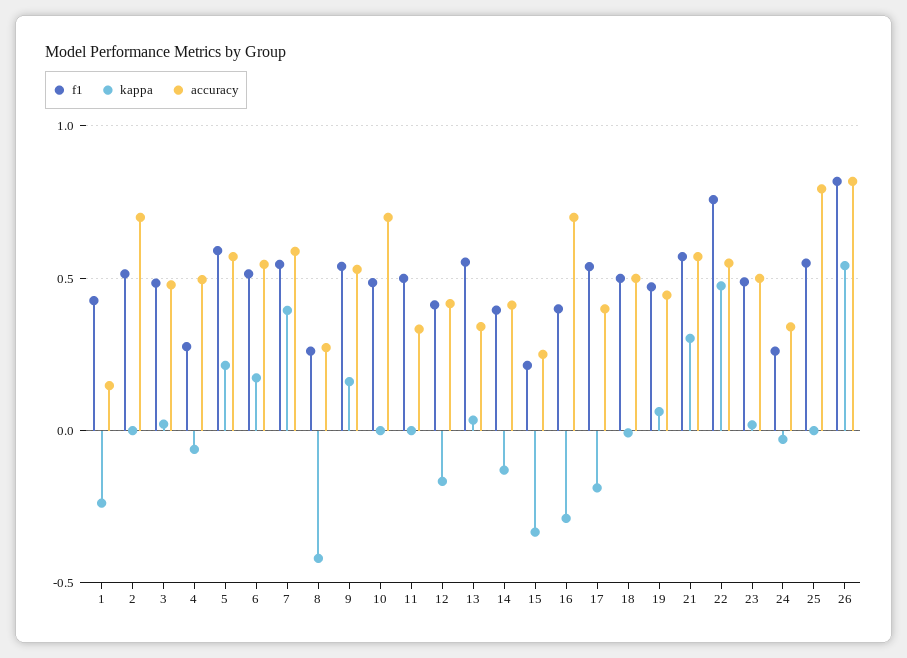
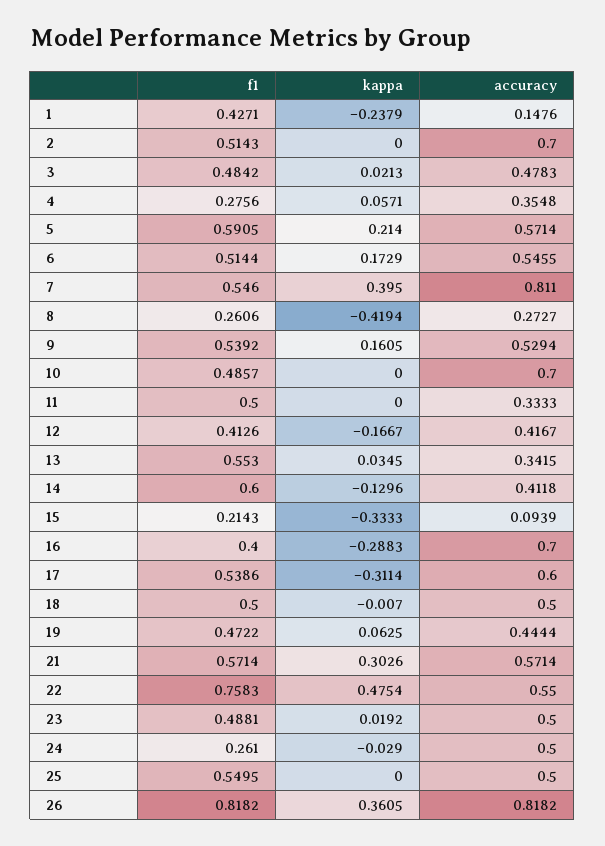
  {
    "f1": {
      "1": 0.4271,
      "2": 0.5143,
      "3": 0.4842,
      "4": 0.2756,
      "5": 0.5905,
      "6": 0.5144,
      "7": 0.546,
      "8": 0.2606,
      "9": 0.5392,
      "10": 0.4857,
      "11": 0.5,
      "12": 0.4126,
      "13": 0.553,
-     "14": 0.4,
+     "14": 0.6,
      "15": 0.2143,
      "16": 0.4,
      "17": 0.5386,
      "18": 0.5,
      "19": 0.4722,
      "21": 0.5714,
      "22": 0.7583,
      "23": 0.4881,
      "24": 0.261,
      "25": 0.5495,
      "26": 0.8182
    },
    "kappa": {
      "1": -0.2379,
      "2": 0,
      "3": 0.0213,
-     "4": -0.05,
+     "4": 0.0571,
      "5": 0.214,
      "6": 0.1729,
      "7": 0.395,
      "8": -0.4194,
      "9": 0.1605,
      "10": 0,
      "11": 0,
      "12": -0.1667,
      "13": 0.0345,
      "14": -0.1296,
      "15": -0.3333,
      "16": -0.2883,
-     "17": -0.2,
+     "17": -0.3114,
      "18": -0.007,
      "19": 0.0625,
      "21": 0.3026,
      "22": 0.4754,
      "23": 0.0192,
      "24": -0.029,
      "25": 0,
-     "26": 0.55
+     "26": 0.3605
    },
    "accuracy": {
      "1": 0.1476,
      "2": 0.7,
      "3": 0.4783,
-     "4": 0.5,
+     "4": 0.3548,
      "5": 0.5714,
      "6": 0.5455,
-     "7": 0.6,
+     "7": 0.811,
      "8": 0.2727,
      "9": 0.5294,
      "10": 0.7,
      "11": 0.3333,
      "12": 0.4167,
      "13": 0.3415,
      "14": 0.4118,
-     "15": 0.25,
+     "15": 0.0939,
      "16": 0.7,
-     "17": 0.4,
+     "17": 0.6,
      "18": 0.5,
      "19": 0.4444,
      "21": 0.5714,
      "22": 0.55,
      "23": 0.5,
-     "24": 0.35,
+     "24": 0.5,
-     "25": 0.8,
+     "25": 0.5,
      "26": 0.8182
    }
  }

